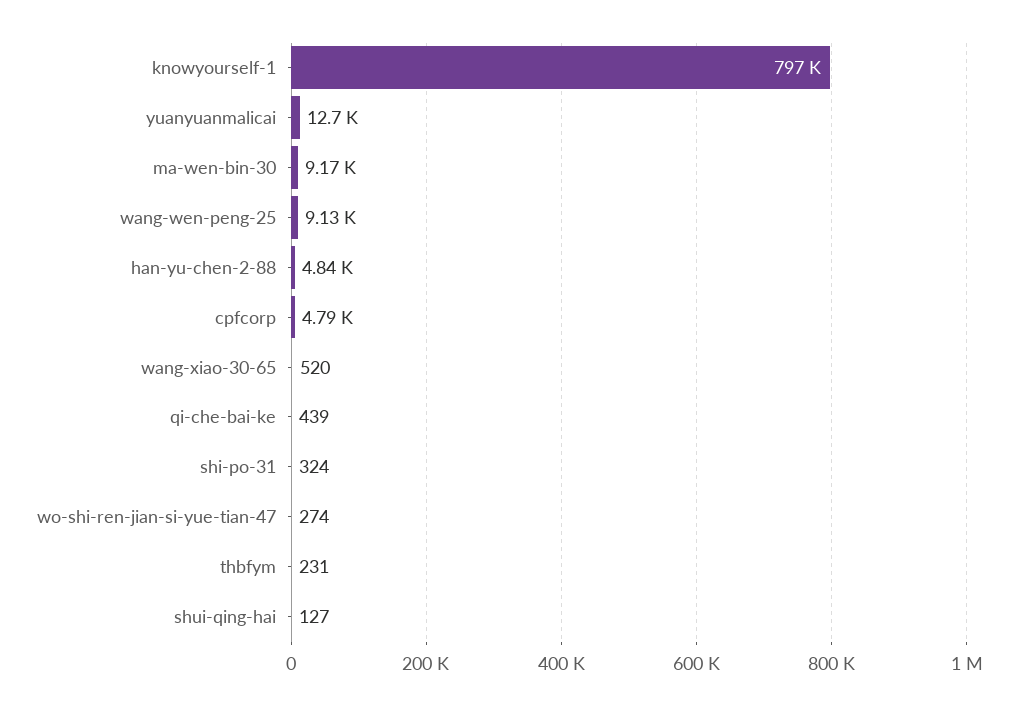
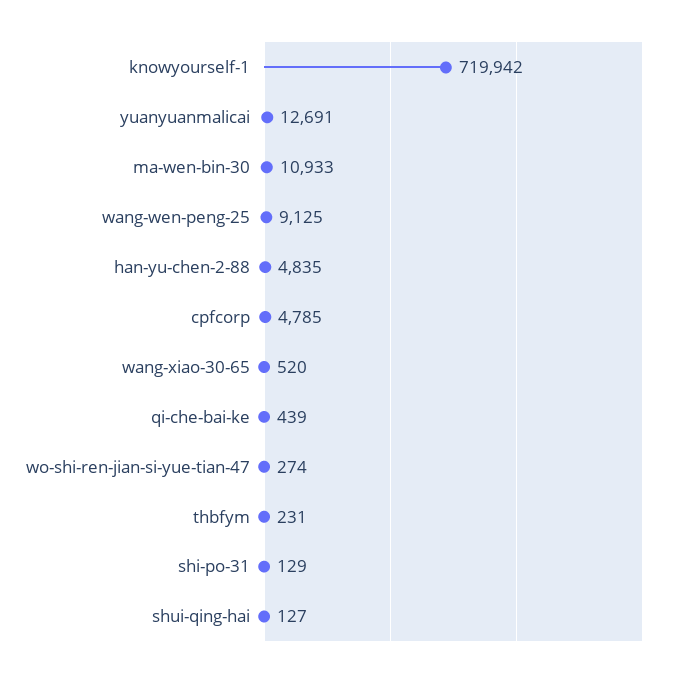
  {
-   "knowyourself-1": 797000,
+   "knowyourself-1": 719942,
    "yuanyuanmalicai": 12691,
-   "ma-wen-bin-30": 9170,
+   "ma-wen-bin-30": 10933,
    "wang-wen-peng-25": 9125,
    "han-yu-chen-2-88": 4835,
    "cpfcorp": 4785,
    "wang-xiao-30-65": 520,
    "qi-che-bai-ke": 439,
-   "shi-po-31": 324,
+   "shi-po-31": 129,
    "wo-shi-ren-jian-si-yue-tian-47": 274,
    "thbfym": 231,
    "shui-qing-hai": 127
  }

